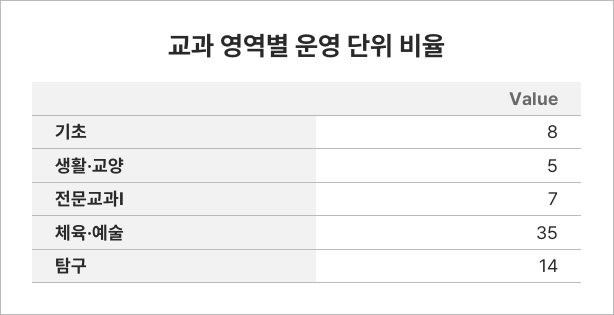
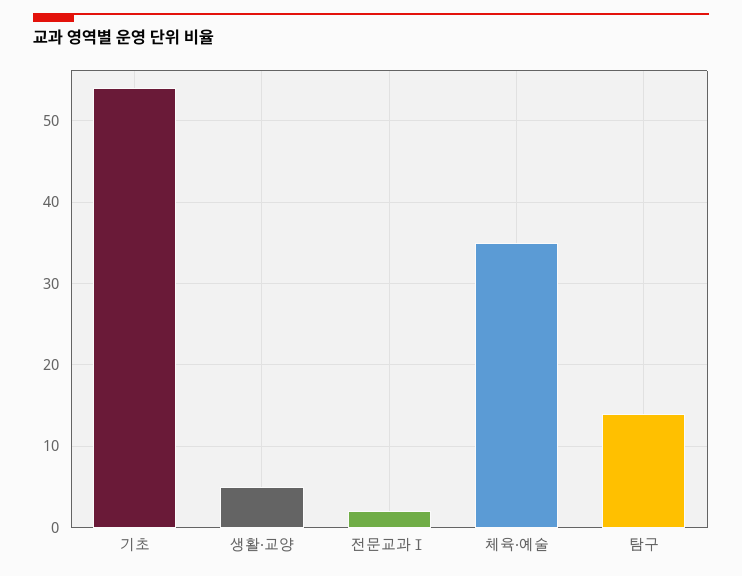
  {
-   "기초": 8,
+   "기초": 54,
    "생활·교양": 5,
-   "전문교과Ⅰ": 7,
+   "전문교과Ⅰ": 2,
    "체육·예술": 35,
    "탐구": 14
  }

